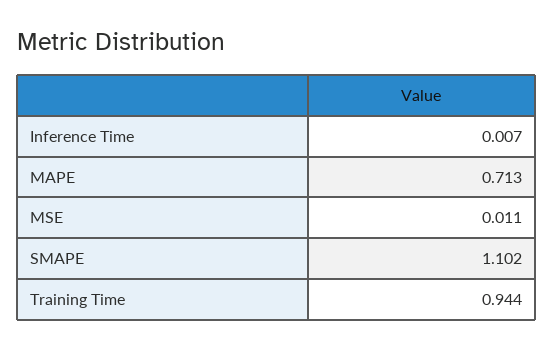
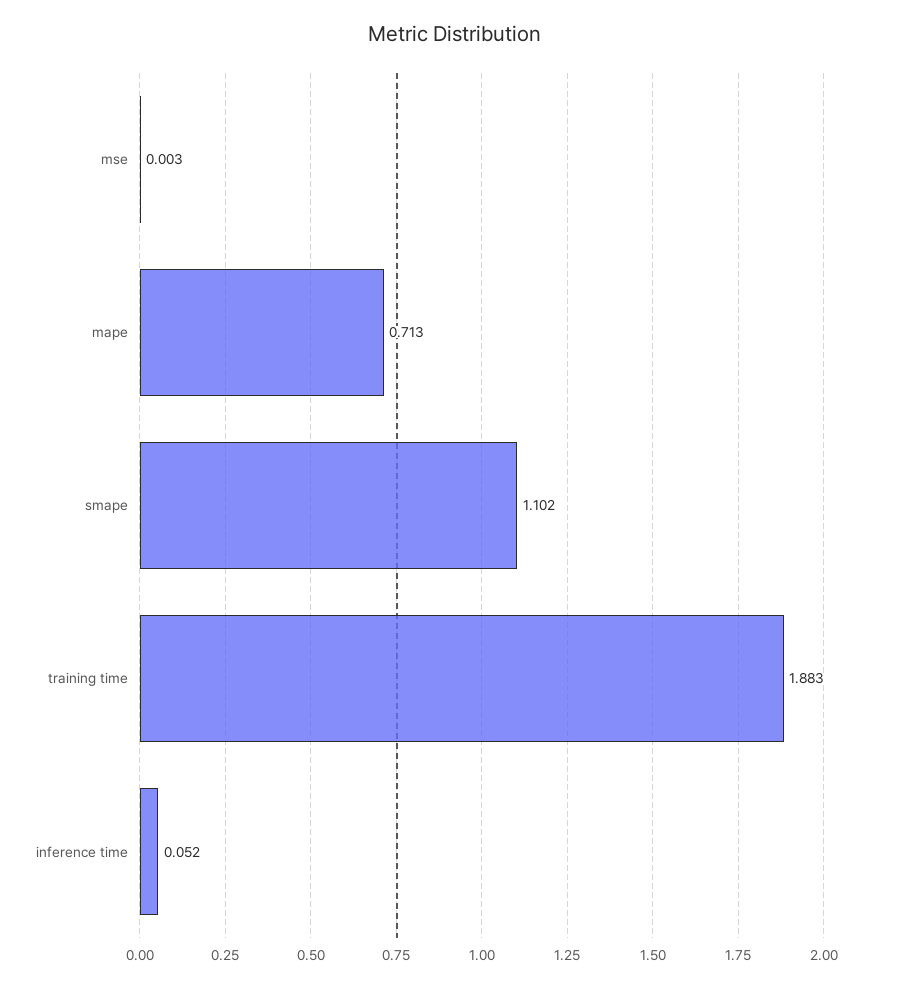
  {
-   "Inference Time": 0.007,
+   "Inference Time": 0.052,
    "MAPE": 0.713,
-   "MSE": 0.011,
+   "MSE": 0.003,
    "SMAPE": 1.102,
-   "Training Time": 0.944
+   "Training Time": 1.883
  }

